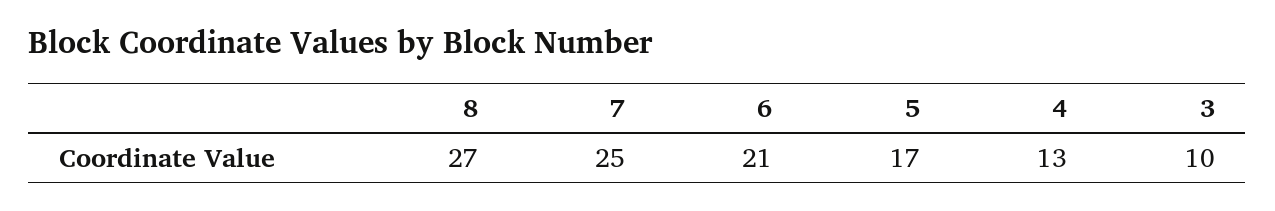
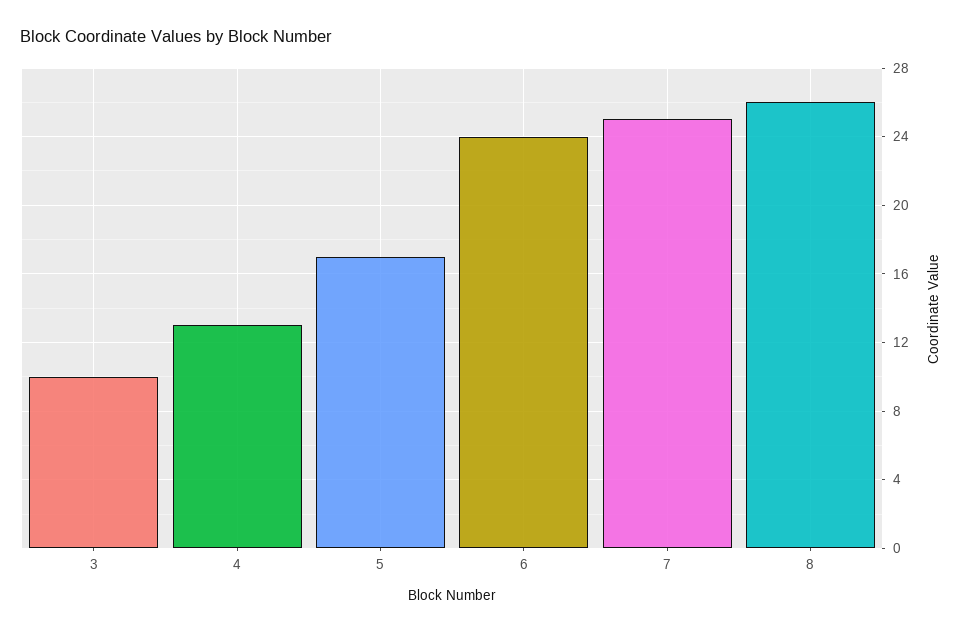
  {
-   "8": 27,
+   "8": 26,
    "7": 25,
-   "6": 21,
+   "6": 24,
    "5": 17,
    "4": 13,
    "3": 10
  }

